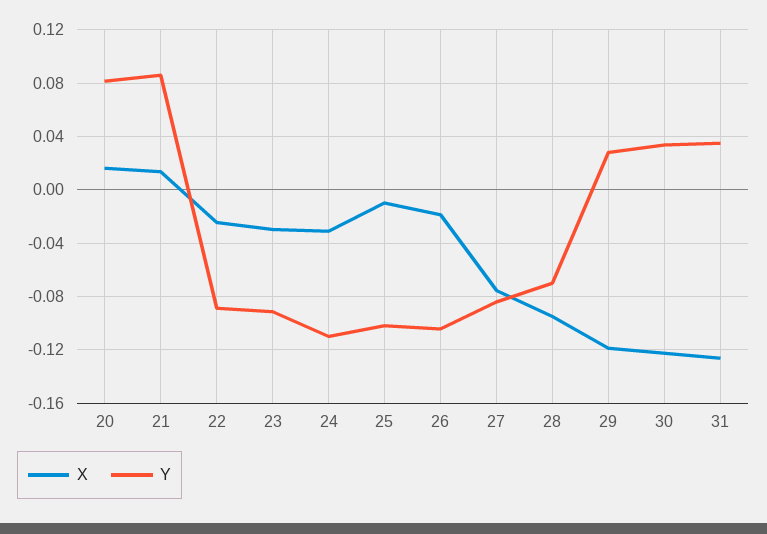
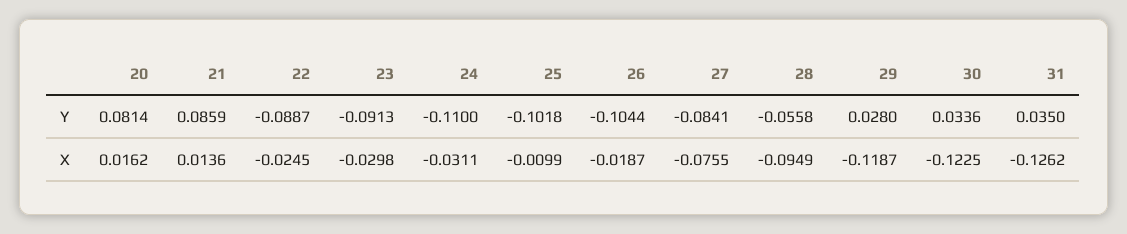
  {
    "X": {
      "20": 0.0162,
      "21": 0.0136,
      "22": -0.0245,
      "23": -0.0298,
      "24": -0.0311,
      "25": -0.0099,
      "26": -0.0187,
      "27": -0.0755,
      "28": -0.0949,
      "29": -0.1187,
      "30": -0.1225,
      "31": -0.1262
    },
    "Y": {
      "20": 0.0814,
      "21": 0.0859,
      "22": -0.0887,
      "23": -0.0913,
      "24": -0.11,
      "25": -0.1018,
      "26": -0.1044,
      "27": -0.0841,
-     "28": -0.07,
+     "28": -0.0558,
      "29": 0.028,
      "30": 0.0336,
      "31": 0.035
    }
  }

